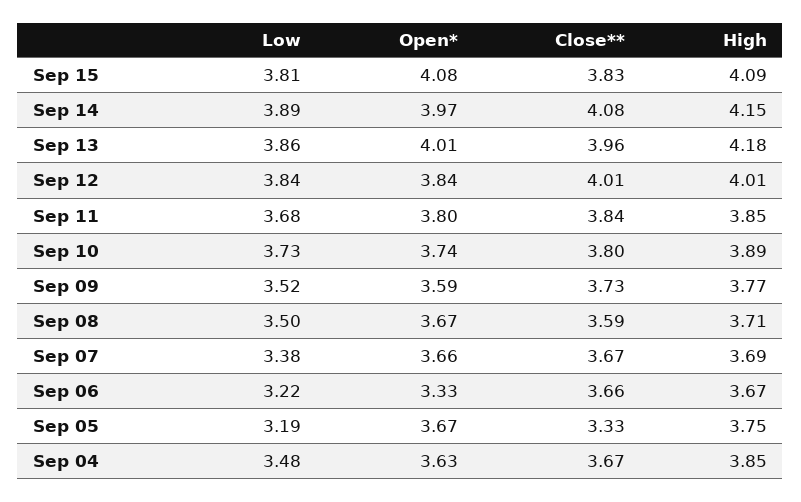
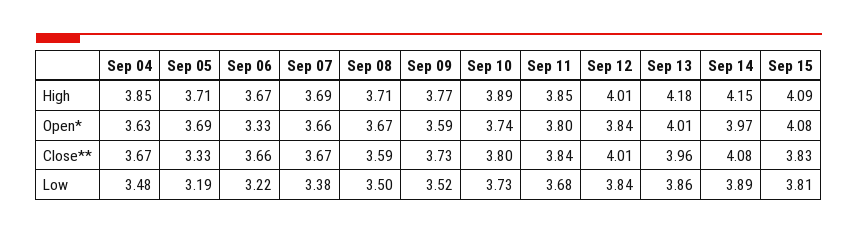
  {
    "Low": {
      "Sep 15": 3.81,
      "Sep 14": 3.89,
      "Sep 13": 3.86,
      "Sep 12": 3.84,
      "Sep 11": 3.68,
      "Sep 10": 3.73,
      "Sep 09": 3.52,
      "Sep 08": 3.5,
      "Sep 07": 3.38,
      "Sep 06": 3.22,
      "Sep 05": 3.19,
      "Sep 04": 3.48
    },
    "Open*": {
      "Sep 15": 4.08,
      "Sep 14": 3.97,
      "Sep 13": 4.01,
      "Sep 12": 3.84,
      "Sep 11": 3.8,
      "Sep 10": 3.74,
      "Sep 09": 3.59,
      "Sep 08": 3.67,
      "Sep 07": 3.66,
      "Sep 06": 3.33,
-     "Sep 05": 3.67,
+     "Sep 05": 3.69,
      "Sep 04": 3.63
    },
    "Close**": {
      "Sep 15": 3.83,
      "Sep 14": 4.08,
      "Sep 13": 3.96,
      "Sep 12": 4.01,
      "Sep 11": 3.84,
      "Sep 10": 3.8,
      "Sep 09": 3.73,
      "Sep 08": 3.59,
      "Sep 07": 3.67,
      "Sep 06": 3.66,
      "Sep 05": 3.33,
      "Sep 04": 3.67
    },
    "High": {
      "Sep 15": 4.09,
      "Sep 14": 4.15,
      "Sep 13": 4.18,
      "Sep 12": 4.01,
      "Sep 11": 3.85,
      "Sep 10": 3.89,
      "Sep 09": 3.77,
      "Sep 08": 3.71,
      "Sep 07": 3.69,
      "Sep 06": 3.67,
-     "Sep 05": 3.75,
+     "Sep 05": 3.71,
      "Sep 04": 3.85
    }
  }

